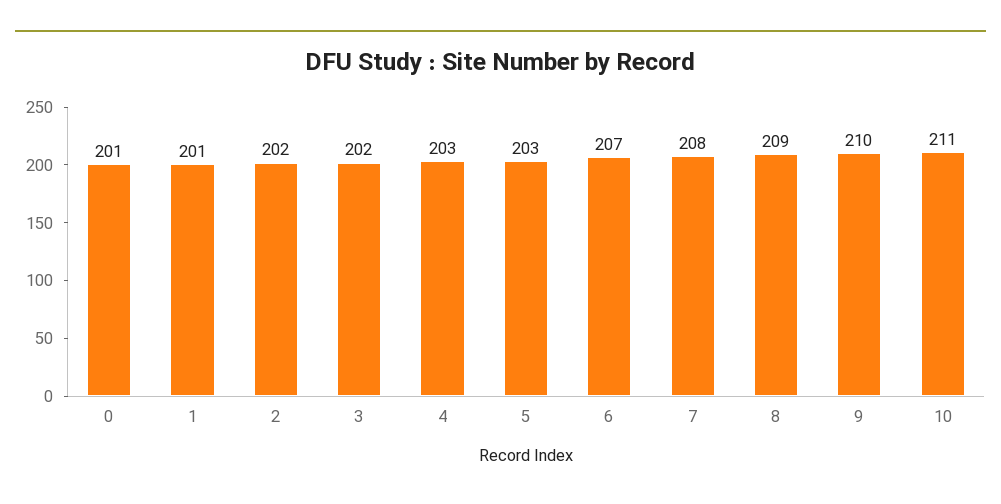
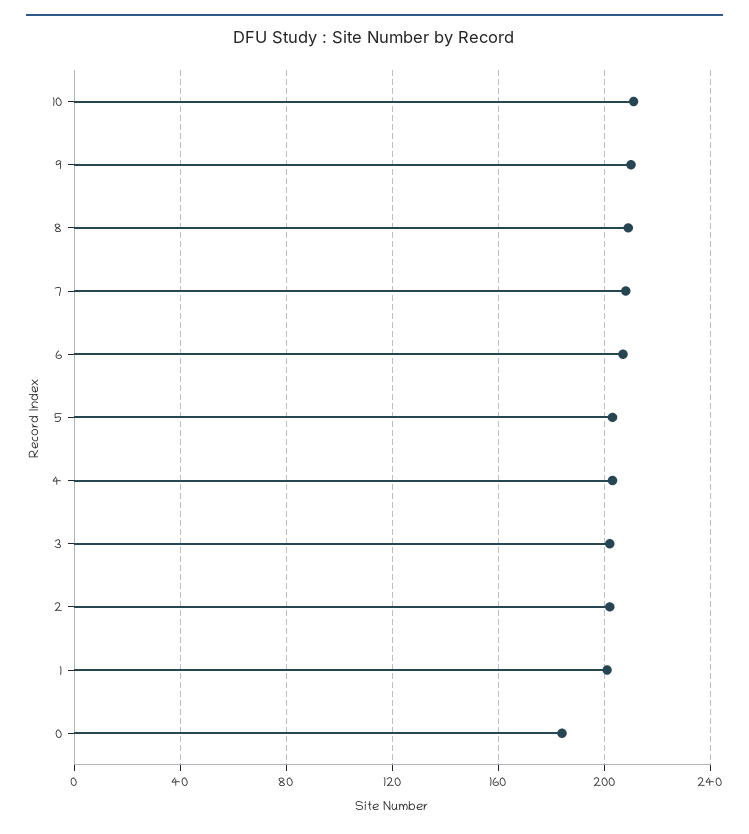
  {
-   "0": 201,
+   "0": 185,
    "1": 201,
    "2": 202,
    "3": 202,
    "4": 203,
    "5": 203,
    "6": 207,
    "7": 208,
    "8": 209,
    "9": 210,
    "10": 211
  }

